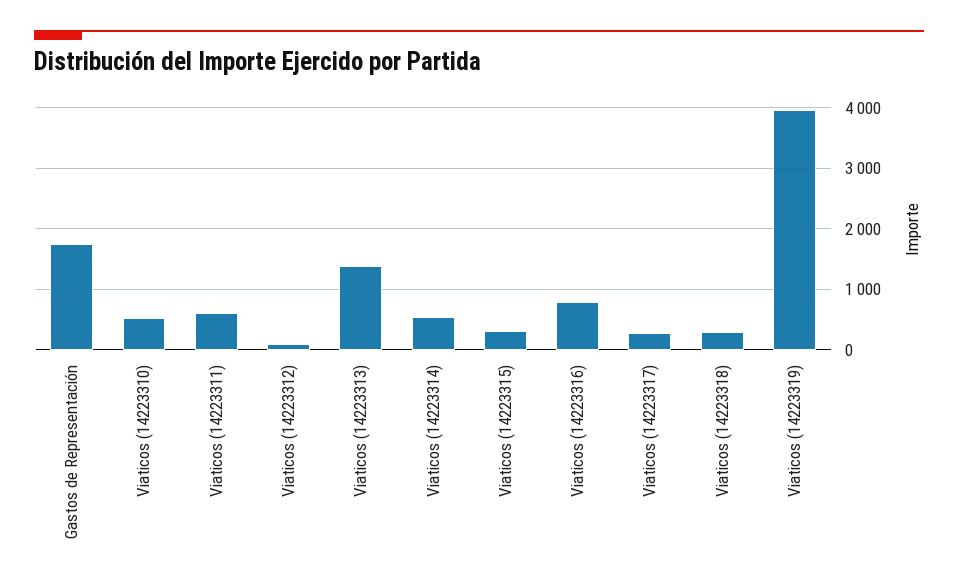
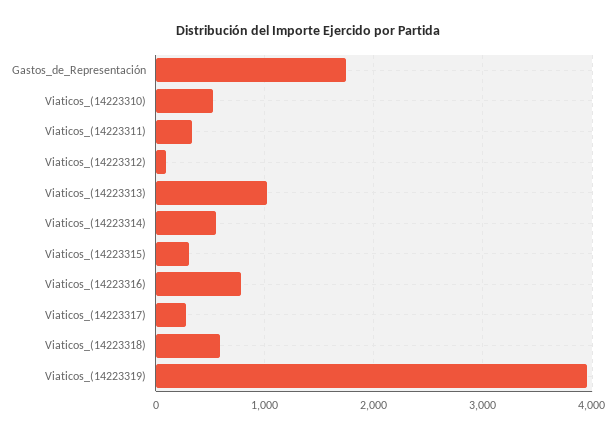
  {
    "Gastos de Representación": 1700,
    "Viaticos (14223310)": 500,
-   "Viaticos (14223311)": 600,
+   "Viaticos (14223311)": 300,
    "Viaticos (14223312)": 100,
-   "Viaticos (14223313)": 1400,
+   "Viaticos (14223313)": 1000,
    "Viaticos (14223314)": 600,
    "Viaticos (14223315)": 300,
    "Viaticos (14223316)": 800,
    "Viaticos (14223317)": 300,
-   "Viaticos (14223318)": 300,
+   "Viaticos (14223318)": 600,
    "Viaticos (14223319)": 4000
  }

